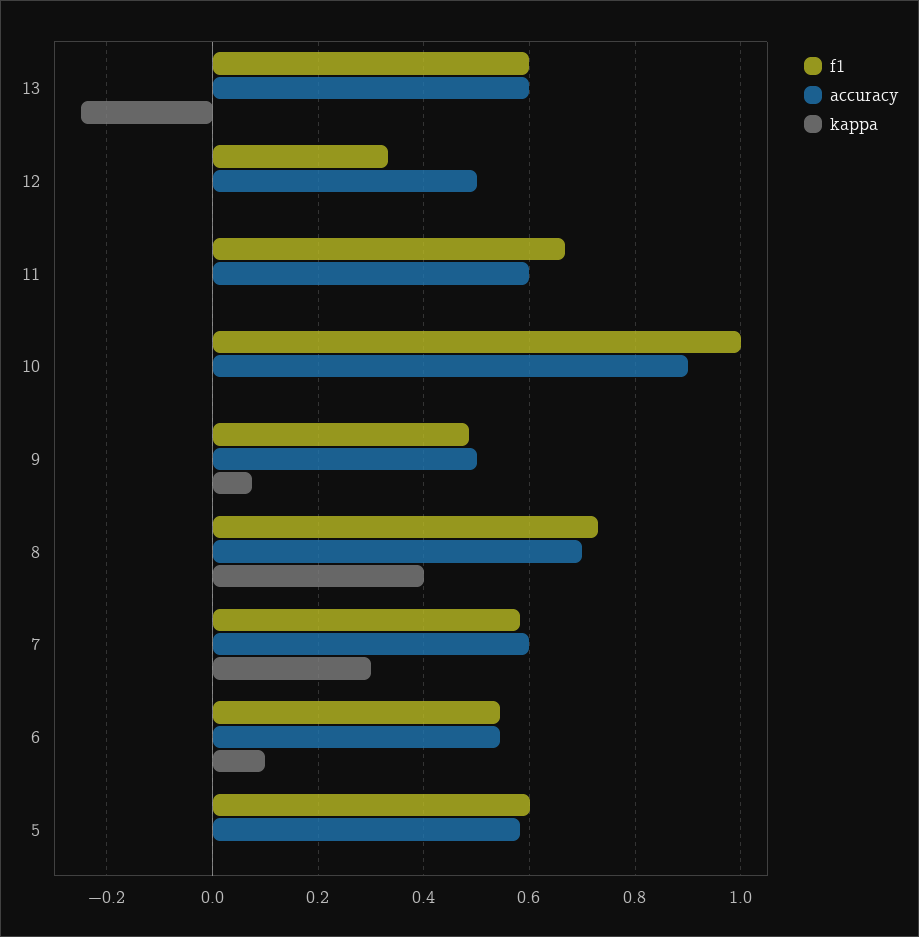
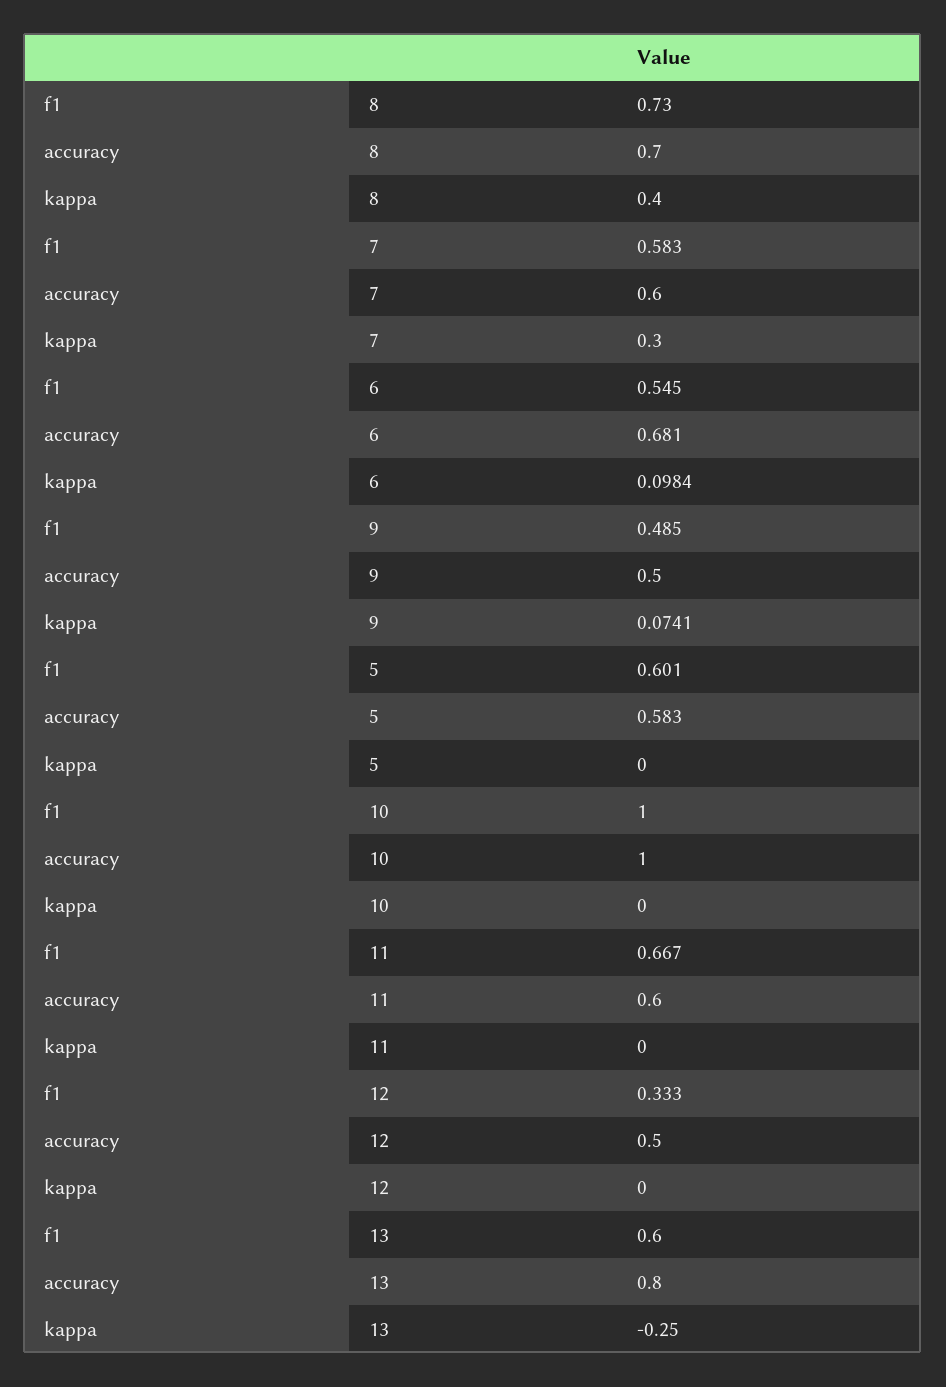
  {
    "f1": {
      "13": 0.6,
      "12": 0.333,
      "11": 0.667,
      "10": 1,
      "9": 0.485,
      "8": 0.73,
      "7": 0.583,
      "6": 0.545,
      "5": 0.601
    },
    "accuracy": {
-     "13": 0.6,
+     "13": 0.8,
      "12": 0.5,
      "11": 0.6,
-     "10": 0.9,
+     "10": 1,
      "9": 0.5,
      "8": 0.7,
      "7": 0.6,
-     "6": 0.54,
+     "6": 0.681,
      "5": 0.583
    },
    "kappa": {
      "13": -0.25,
      "12": 0,
      "11": 0,
      "10": 0,
      "9": 0.0741,
      "8": 0.4,
      "7": 0.3,
      "6": 0.0984,
      "5": 0
    }
  }

